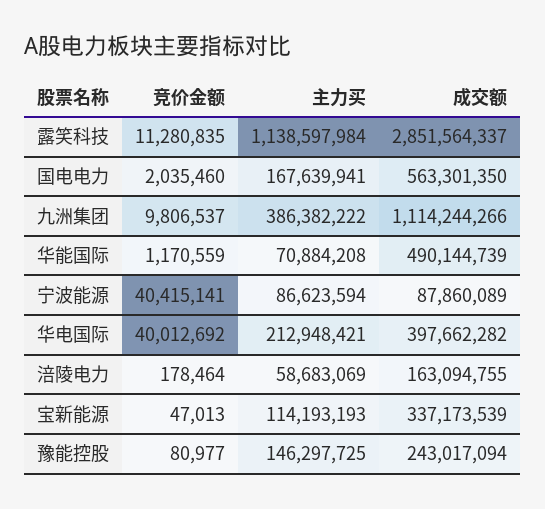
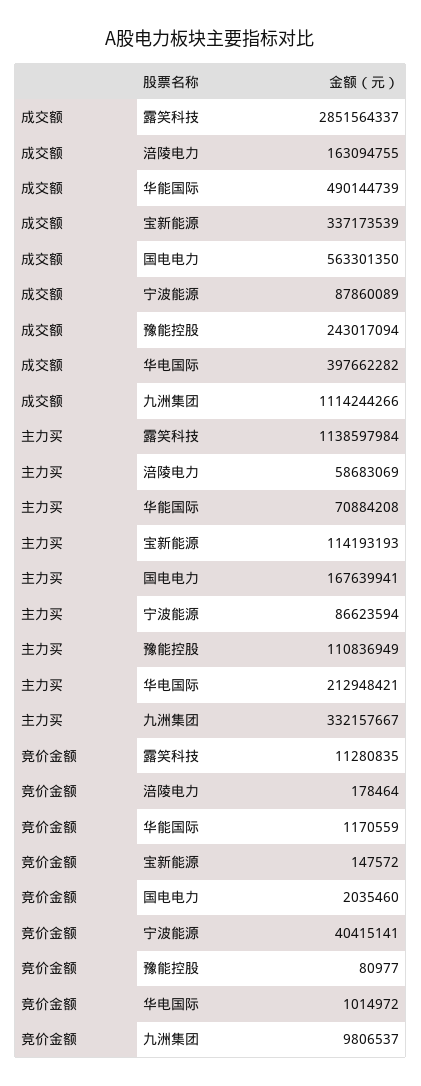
  {
    "竞价金额": {
      "露笑科技": 11280835,
      "国电电力": 2035460,
      "九洲集团": 9806537,
      "华能国际": 1170559,
      "宁波能源": 40415141,
-     "华电国际": 40012692,
+     "华电国际": 1014972,
      "涪陵电力": 178464,
-     "宝新能源": 47013,
+     "宝新能源": 147572,
      "豫能控股": 80977
    },
    "主力买": {
      "露笑科技": 1138597984,
      "国电电力": 167639941,
-     "九洲集团": 386382222,
+     "九洲集团": 332157667,
      "华能国际": 70884208,
      "宁波能源": 86623594,
      "华电国际": 212948421,
      "涪陵电力": 58683069,
      "宝新能源": 114193193,
-     "豫能控股": 146297725
+     "豫能控股": 110836949
    },
    "成交额": {
      "露笑科技": 2851564337,
      "国电电力": 563301350,
      "九洲集团": 1114244266,
      "华能国际": 490144739,
      "宁波能源": 87860089,
      "华电国际": 397662282,
      "涪陵电力": 163094755,
      "宝新能源": 337173539,
      "豫能控股": 243017094
    }
  }

